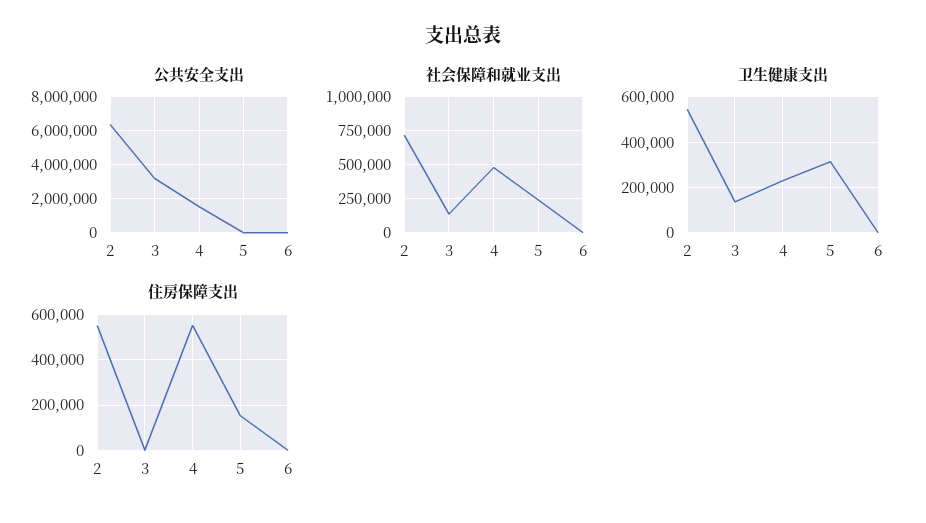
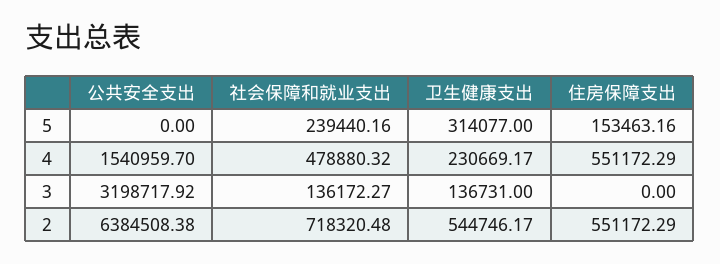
  {
    "公共安全支出": {
      "2": 6384508.38,
      "3": 3198717.92,
      "4": 1540959.7,
-     "5": 0,
+     "5": 0
-     "6": 0
    },
    "社会保障和就业支出": {
      "2": 718320.48,
      "3": 136172.27,
      "4": 478880.32,
-     "5": 239440.16,
+     "5": 239440.16
-     "6": 0
    },
    "卫生健康支出": {
      "2": 544746.17,
      "3": 136731,
      "4": 230669.17,
-     "5": 314077,
+     "5": 314077
-     "6": 0
    },
    "住房保障支出": {
      "2": 551172.29,
      "3": 0,
      "4": 551172.29,
-     "5": 153463.16,
+     "5": 153463.16
-     "6": 0
    }
  }

